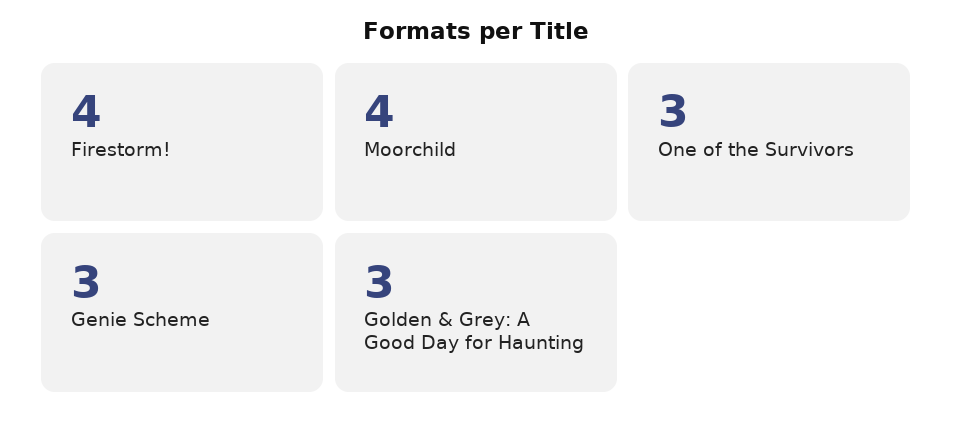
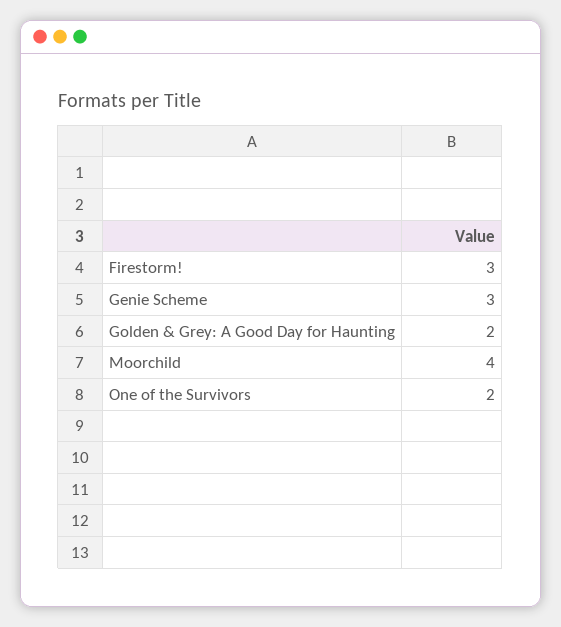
  {
-   "Firestorm!": 4,
+   "Firestorm!": 3,
    "Moorchild": 4,
-   "One of the Survivors": 3,
+   "One of the Survivors": 2,
    "Genie Scheme": 3,
-   "Golden & Grey: A Good Day for Haunting": 3
+   "Golden & Grey: A Good Day for Haunting": 2
  }

